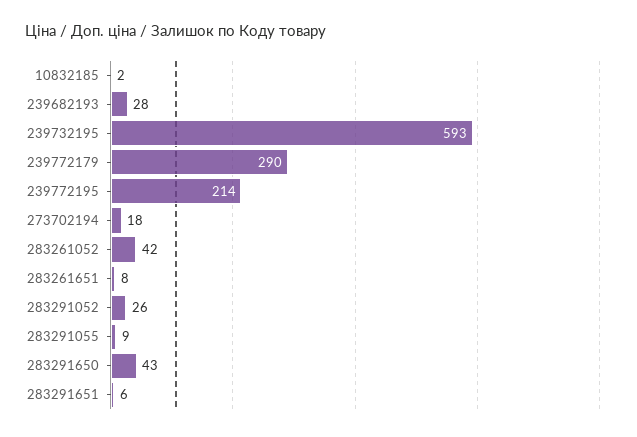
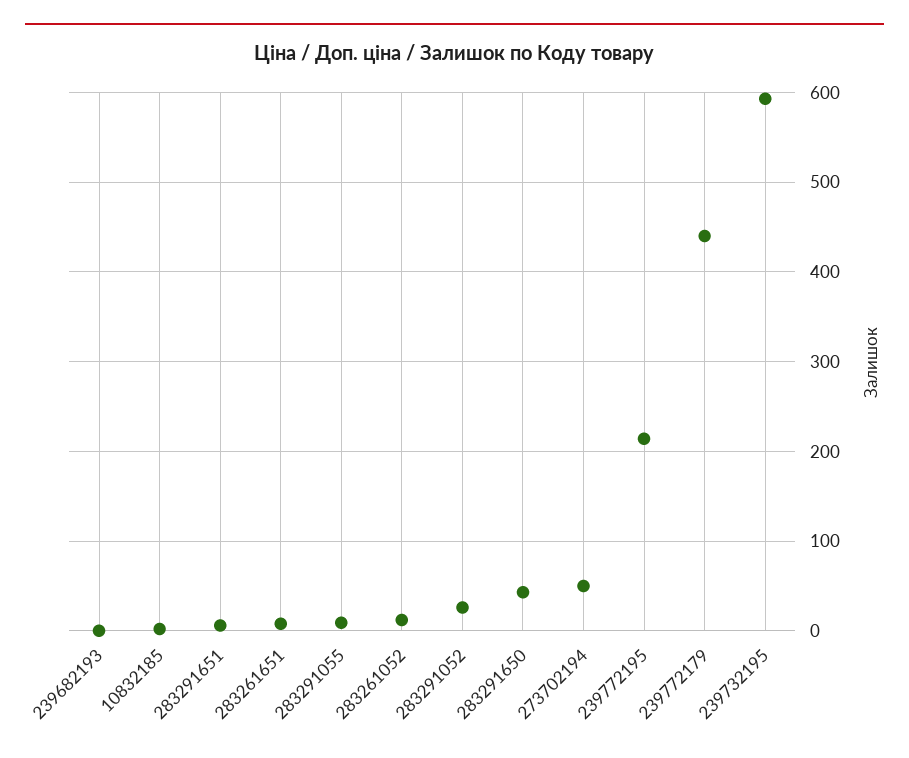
  {
    "10832185": 2,
-   "239682193": 28,
+   "239682193": 0,
    "239732195": 593,
-   "239772179": 290,
+   "239772179": 440,
    "239772195": 214,
-   "273702194": 18,
+   "273702194": 50,
-   "283261052": 42,
+   "283261052": 10,
    "283261651": 8,
    "283291052": 26,
    "283291055": 9,
    "283291650": 43,
    "283291651": 6
  }

